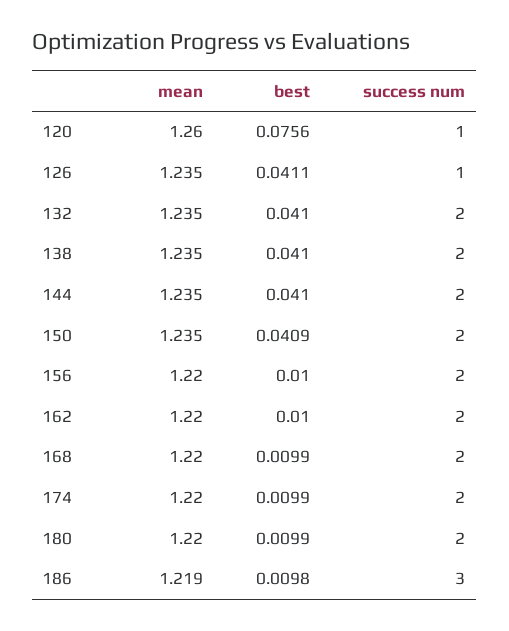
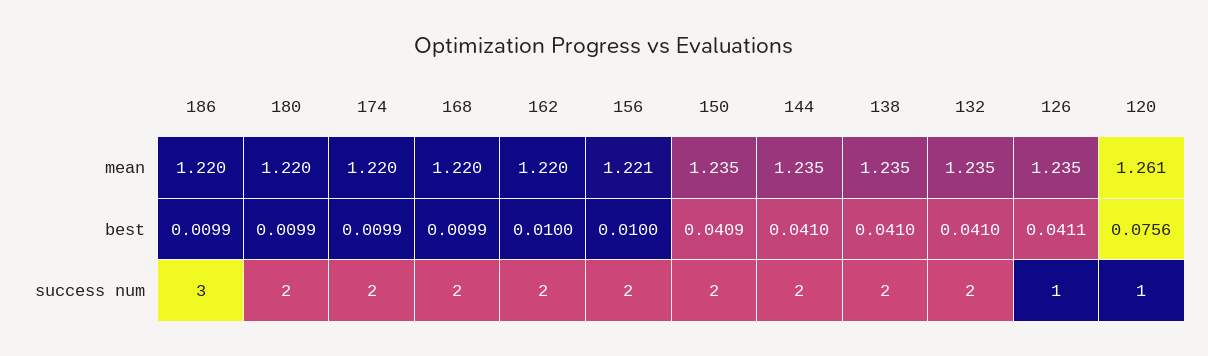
  {
    "mean": {
-     "120": 1.26,
+     "120": 1.261,
      "126": 1.235,
      "132": 1.235,
      "138": 1.235,
      "144": 1.235,
      "150": 1.235,
-     "156": 1.22,
+     "156": 1.221,
      "162": 1.22,
      "168": 1.22,
      "174": 1.22,
      "180": 1.22,
-     "186": 1.219
+     "186": 1.22
    },
    "best": {
      "120": 0.0756,
      "126": 0.0411,
      "132": 0.041,
      "138": 0.041,
      "144": 0.041,
      "150": 0.0409,
      "156": 0.01,
      "162": 0.01,
      "168": 0.0099,
      "174": 0.0099,
      "180": 0.0099,
-     "186": 0.0098
+     "186": 0.0099
    },
    "success num": {
      "120": 1,
      "126": 1,
      "132": 2,
      "138": 2,
      "144": 2,
      "150": 2,
      "156": 2,
      "162": 2,
      "168": 2,
      "174": 2,
      "180": 2,
      "186": 3
    }
  }

